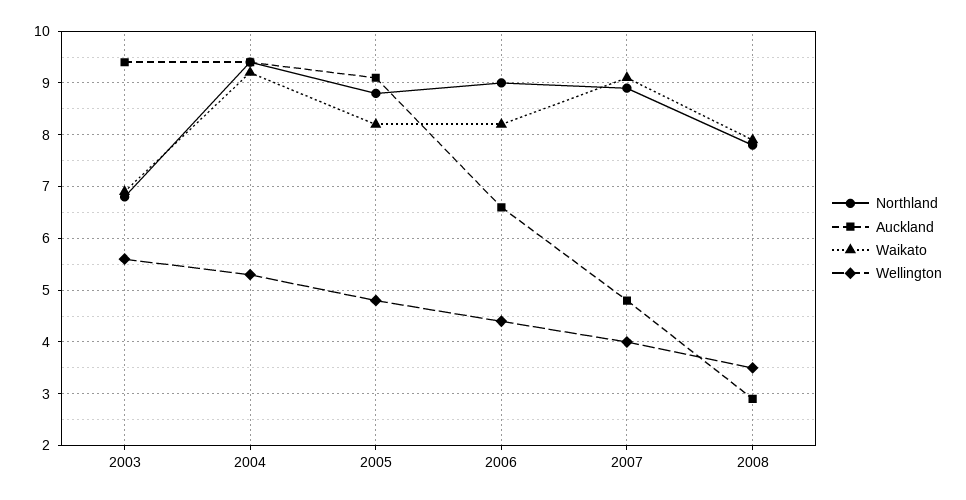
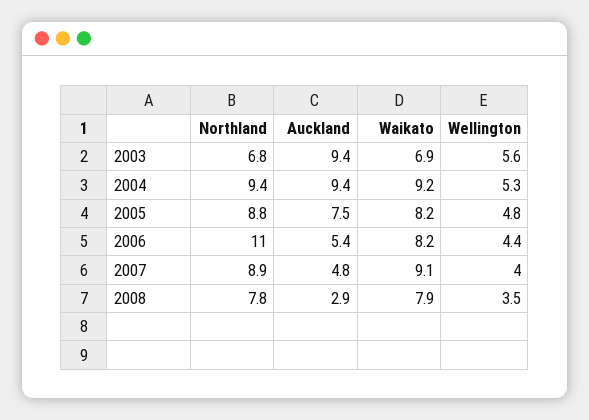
  {
    "Northland": {
      "2003": 6.8,
      "2004": 9.4,
      "2005": 8.8,
-     "2006": 9,
+     "2006": 11,
      "2007": 8.9,
      "2008": 7.8
    },
    "Auckland": {
      "2003": 9.4,
      "2004": 9.4,
-     "2005": 9,
+     "2005": 7.5,
-     "2006": 6.5,
+     "2006": 5.4,
      "2007": 4.8,
      "2008": 2.9
    },
    "Waikato": {
      "2003": 6.9,
      "2004": 9.2,
      "2005": 8.2,
      "2006": 8.2,
      "2007": 9.1,
      "2008": 7.9
    },
    "Wellington": {
      "2003": 5.6,
      "2004": 5.3,
      "2005": 4.8,
      "2006": 4.4,
      "2007": 4,
      "2008": 3.5
    }
  }

